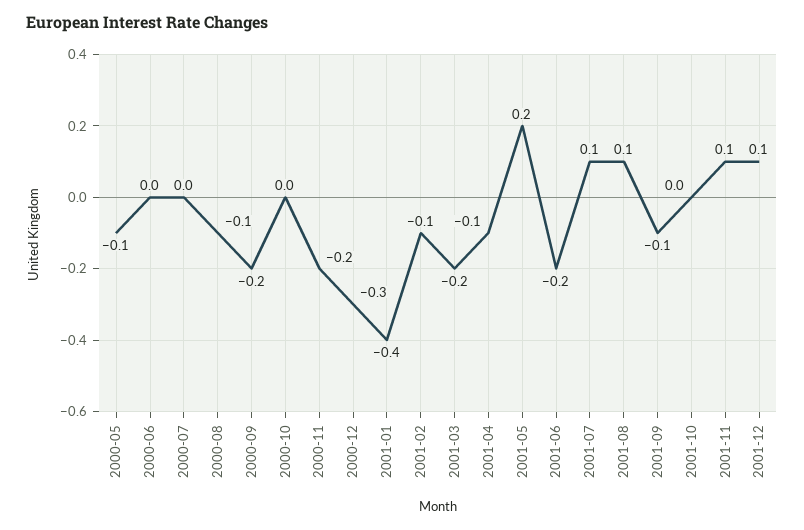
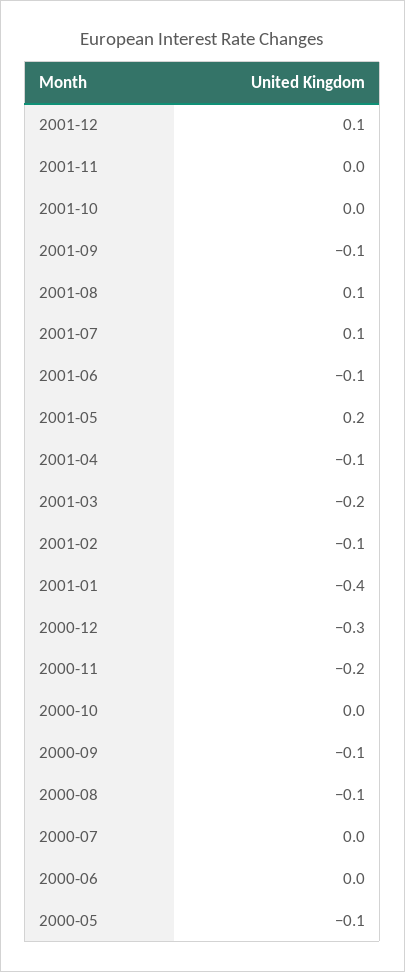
  {
    "2000-05": -0.1,
    "2000-06": 0,
    "2000-07": 0,
    "2000-08": -0.1,
-   "2000-09": -0.2,
+   "2000-09": -0.1,
    "2000-10": 0,
    "2000-11": -0.2,
    "2000-12": -0.3,
    "2001-01": -0.4,
    "2001-02": -0.1,
    "2001-03": -0.2,
    "2001-04": -0.1,
    "2001-05": 0.2,
-   "2001-06": -0.2,
+   "2001-06": -0.1,
    "2001-07": 0.1,
    "2001-08": 0.1,
    "2001-09": -0.1,
    "2001-10": 0,
-   "2001-11": 0.1,
+   "2001-11": 0,
    "2001-12": 0.1
  }

